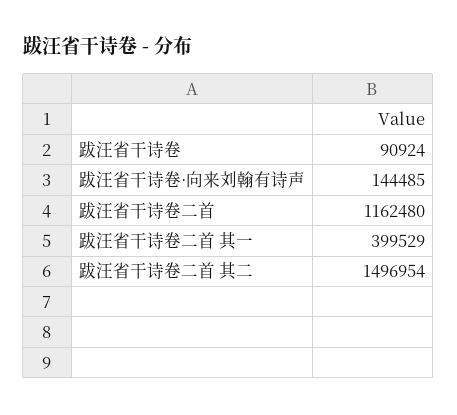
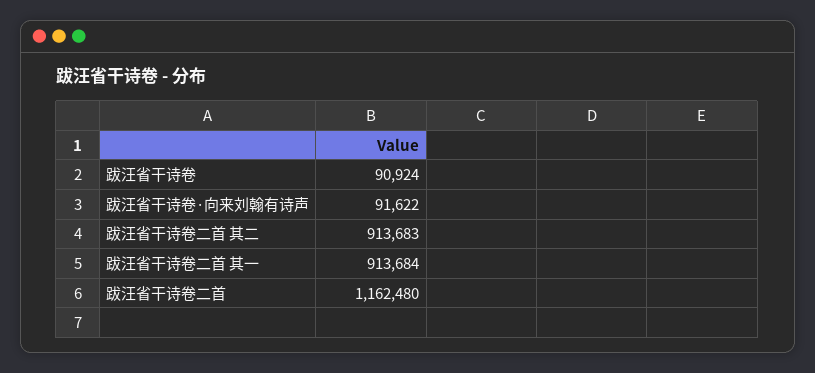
  {
    "跋汪省干诗卷": 90924,
-   "跋汪省干诗卷·向来刘翰有诗声": 144485,
+   "跋汪省干诗卷·向来刘翰有诗声": 91622,
    "跋汪省干诗卷二首": 1162480,
-   "跋汪省干诗卷二首 其一": 399529,
+   "跋汪省干诗卷二首 其一": 913684,
-   "跋汪省干诗卷二首 其二": 1496954
+   "跋汪省干诗卷二首 其二": 913683
  }

